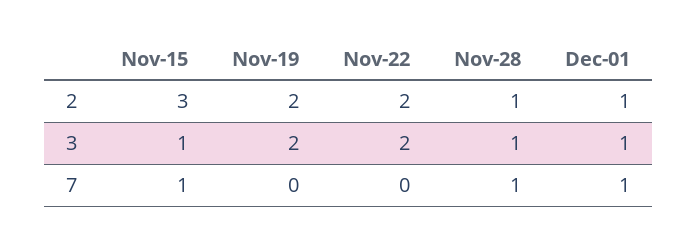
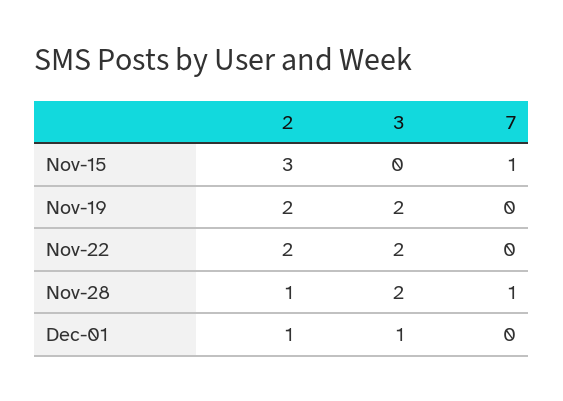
  {
    "Nov-15": {
      "2": 3,
-     "3": 1,
+     "3": 0,
      "7": 1
    },
    "Nov-19": {
      "2": 2,
      "3": 2,
      "7": 0
    },
    "Nov-22": {
      "2": 2,
      "3": 2,
      "7": 0
    },
    "Nov-28": {
      "2": 1,
-     "3": 1,
+     "3": 2,
      "7": 1
    },
    "Dec-01": {
      "2": 1,
      "3": 1,
-     "7": 1
+     "7": 0
    }
  }

